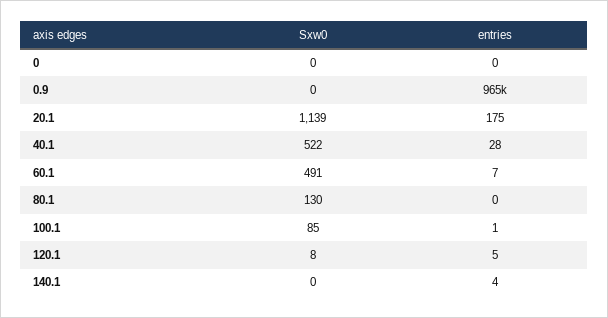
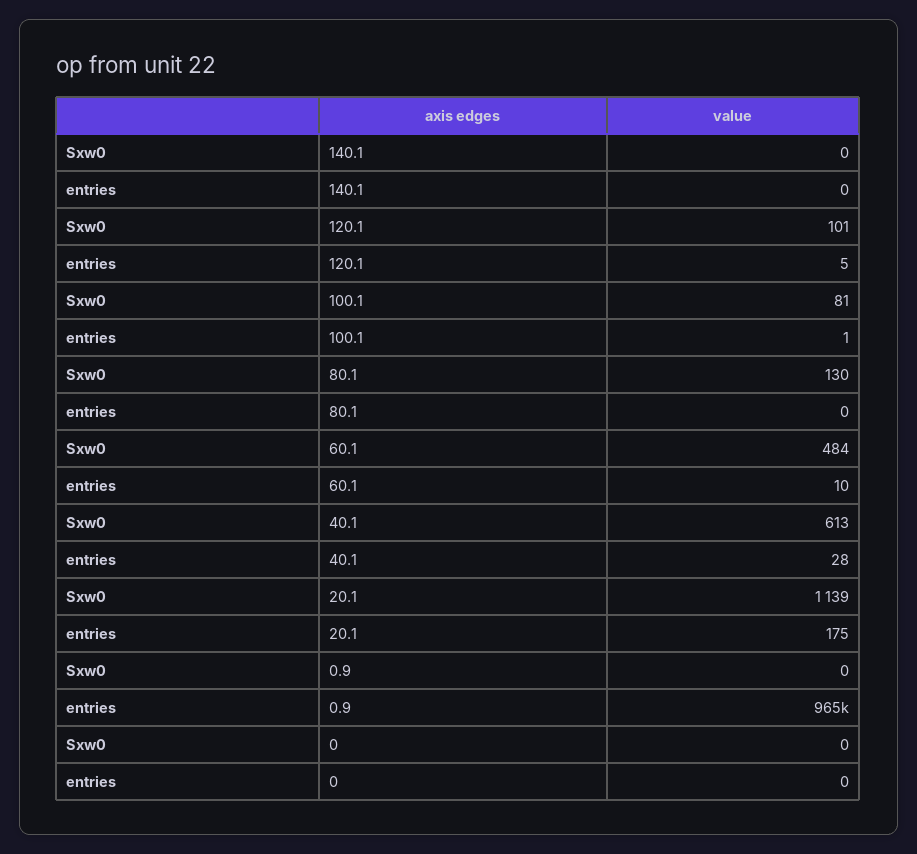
  {
    "Sxw0": {
      "0": 0,
      "0.9": 0,
      "20.1": 1139,
-     "40.1": 522,
+     "40.1": 613,
-     "60.1": 491,
+     "60.1": 484,
      "80.1": 130,
-     "100.1": 85,
+     "100.1": 81,
-     "120.1": 8,
+     "120.1": 101,
      "140.1": 0
    },
    "entries": {
      "0": 0,
      "0.9": 965000,
      "20.1": 175,
      "40.1": 28,
-     "60.1": 7,
+     "60.1": 10,
      "80.1": 0,
      "100.1": 1,
      "120.1": 5,
-     "140.1": 4
+     "140.1": 0
    }
  }

